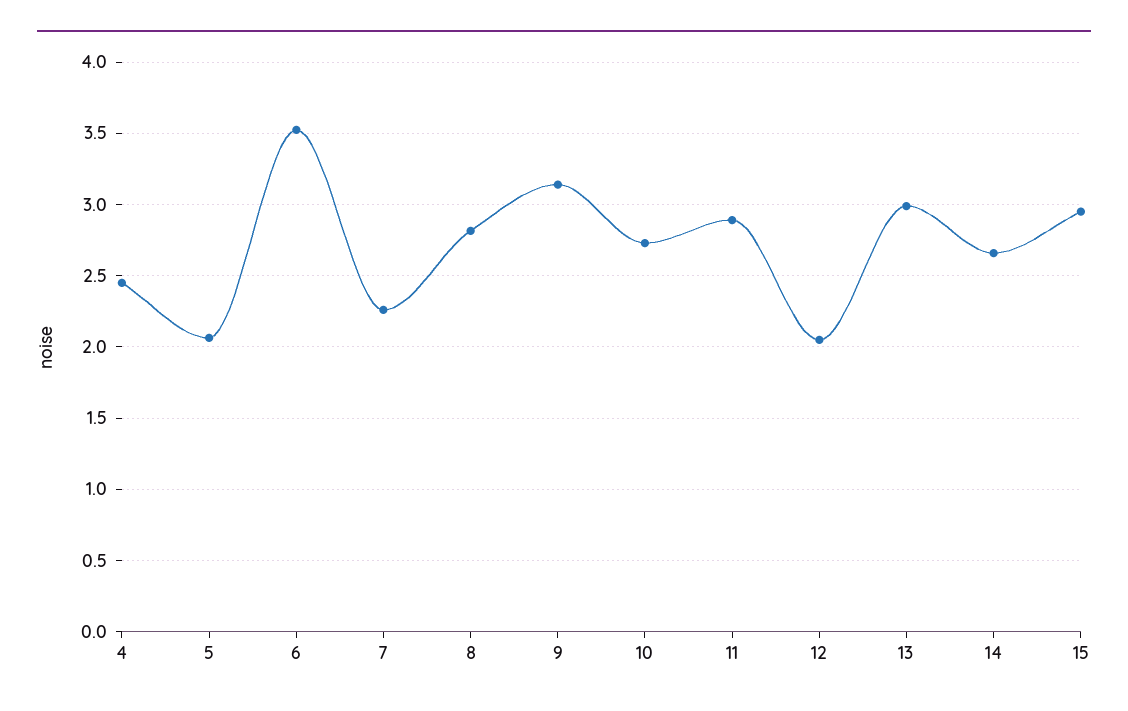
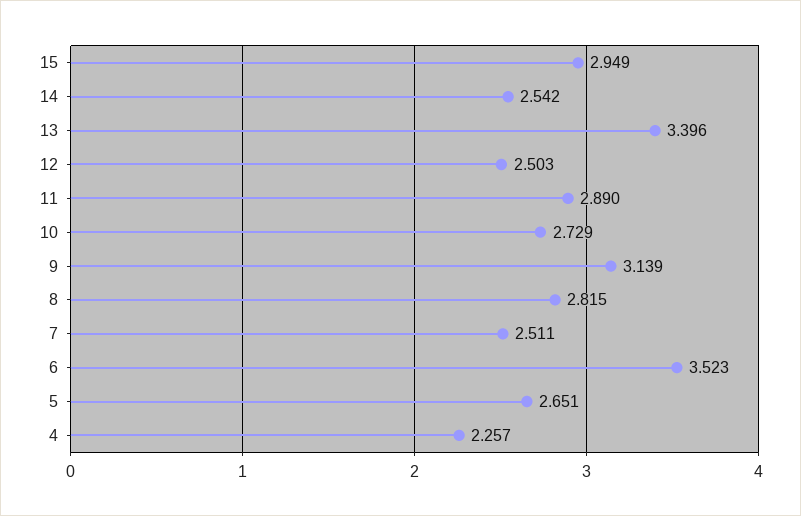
  {
-   "4": 2.45,
+   "4": 2.257,
-   "5": 2.05,
+   "5": 2.651,
    "6": 3.523,
-   "7": 2.25,
+   "7": 2.511,
    "8": 2.815,
    "9": 3.139,
    "10": 2.729,
    "11": 2.89,
-   "12": 2.05,
+   "12": 2.503,
-   "13": 3,
+   "13": 3.396,
-   "14": 2.65,
+   "14": 2.542,
    "15": 2.949
  }

